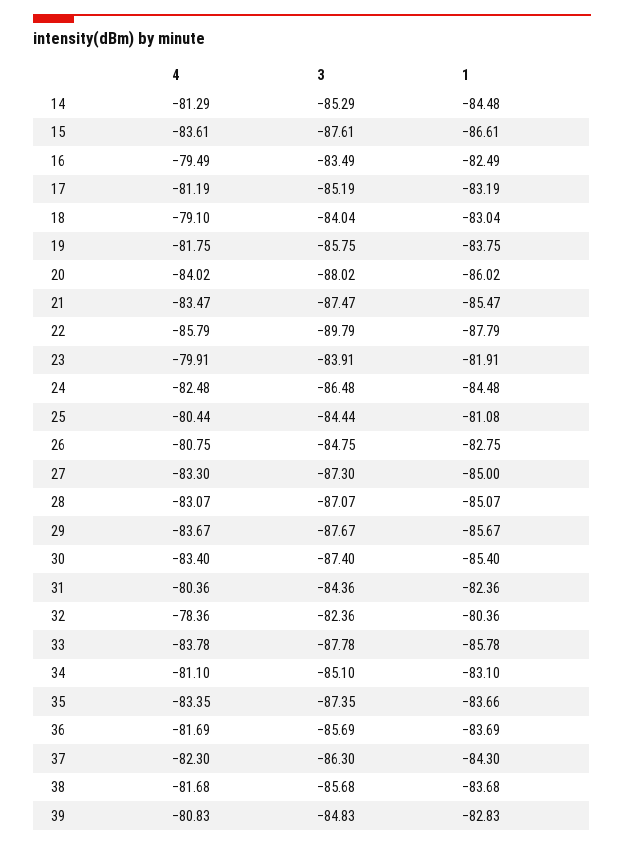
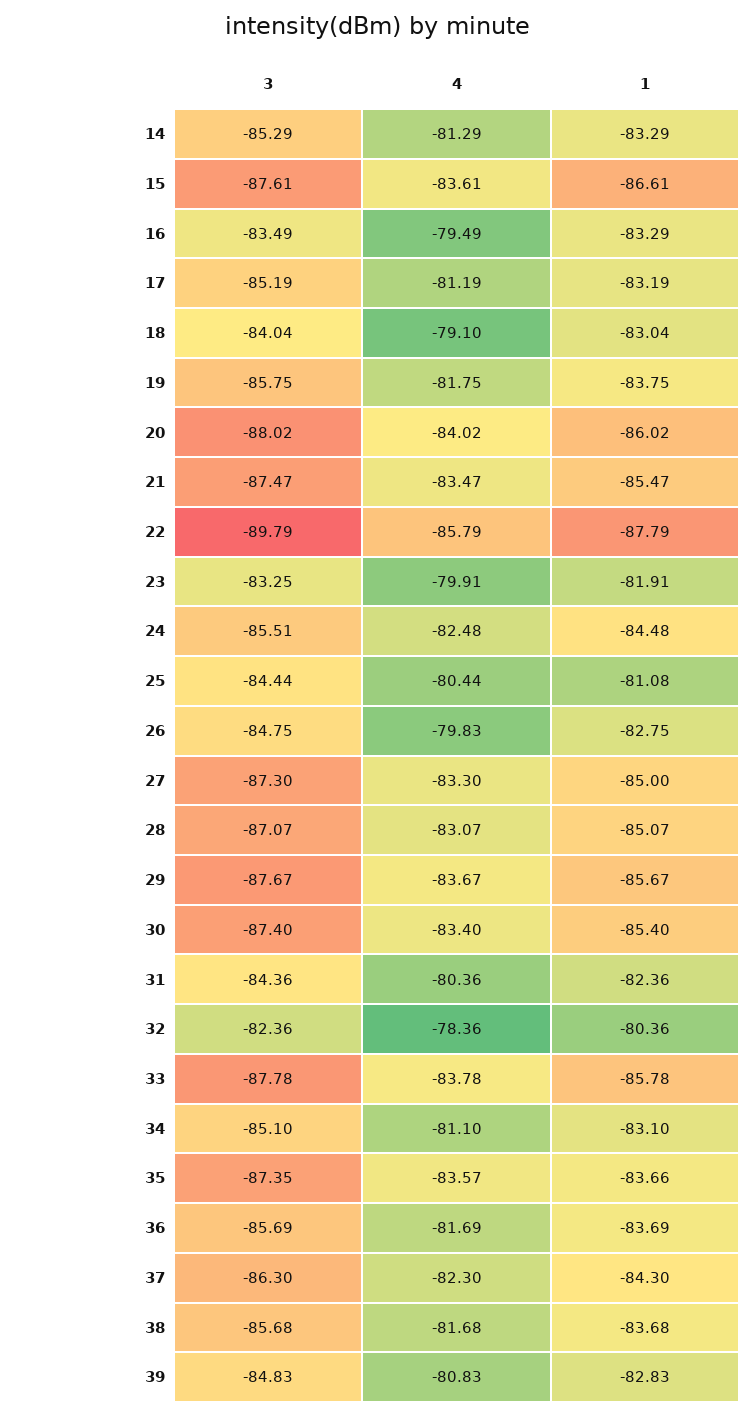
  {
    "4": {
      "14": -81.29,
      "15": -83.61,
      "16": -79.49,
      "17": -81.19,
      "18": -79.1,
      "19": -81.75,
      "20": -84.02,
      "21": -83.47,
      "22": -85.79,
      "23": -79.91,
      "24": -82.48,
      "25": -80.44,
-     "26": -80.75,
+     "26": -79.83,
      "27": -83.3,
      "28": -83.07,
      "29": -83.67,
      "30": -83.4,
      "31": -80.36,
      "32": -78.36,
      "33": -83.78,
      "34": -81.1,
-     "35": -83.35,
+     "35": -83.57,
      "36": -81.69,
      "37": -82.3,
      "38": -81.68,
      "39": -80.83
    },
    "3": {
      "14": -85.29,
      "15": -87.61,
      "16": -83.49,
      "17": -85.19,
      "18": -84.04,
      "19": -85.75,
      "20": -88.02,
      "21": -87.47,
      "22": -89.79,
-     "23": -83.91,
+     "23": -83.25,
-     "24": -86.48,
+     "24": -85.51,
      "25": -84.44,
      "26": -84.75,
      "27": -87.3,
      "28": -87.07,
      "29": -87.67,
      "30": -87.4,
      "31": -84.36,
      "32": -82.36,
      "33": -87.78,
      "34": -85.1,
      "35": -87.35,
      "36": -85.69,
      "37": -86.3,
      "38": -85.68,
      "39": -84.83
    },
    "1": {
-     "14": -84.48,
+     "14": -83.29,
      "15": -86.61,
-     "16": -82.49,
+     "16": -83.29,
      "17": -83.19,
      "18": -83.04,
      "19": -83.75,
      "20": -86.02,
      "21": -85.47,
      "22": -87.79,
      "23": -81.91,
      "24": -84.48,
      "25": -81.08,
      "26": -82.75,
      "27": -85,
      "28": -85.07,
      "29": -85.67,
      "30": -85.4,
      "31": -82.36,
      "32": -80.36,
      "33": -85.78,
      "34": -83.1,
      "35": -83.66,
      "36": -83.69,
      "37": -84.3,
      "38": -83.68,
      "39": -82.83
    }
  }

